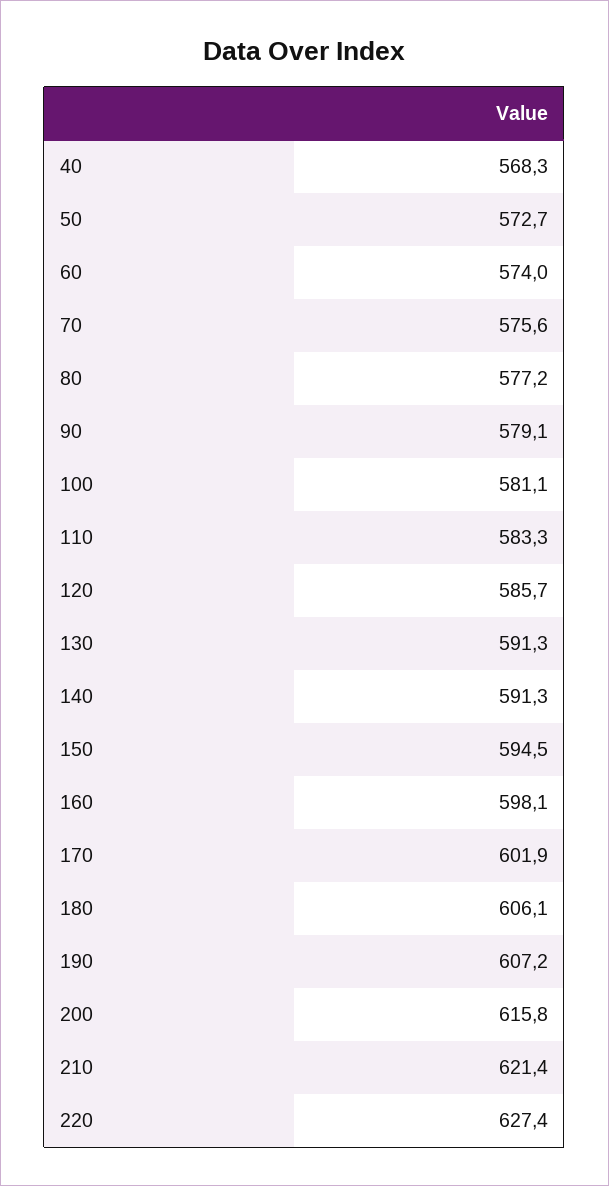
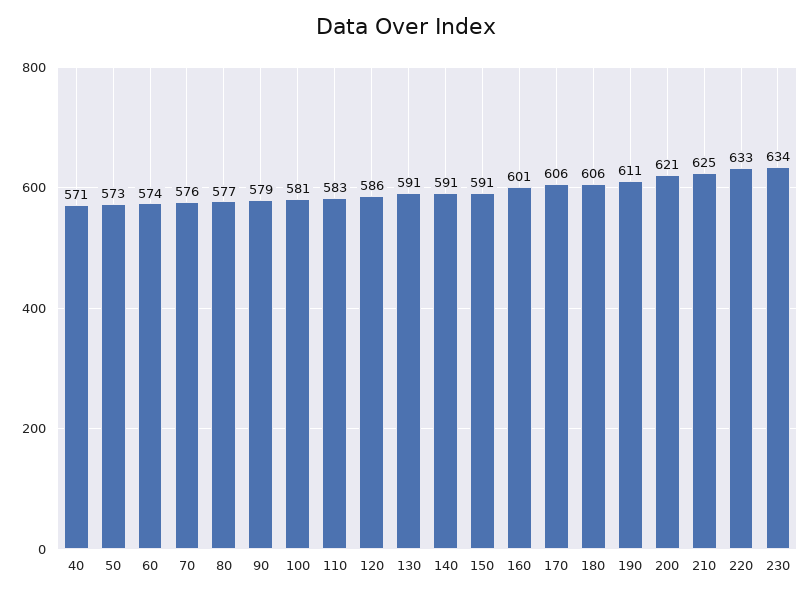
  {
-   "40": 568.3,
+   "40": 571,
    "50": 572.7,
    "60": 574,
    "70": 575.6,
    "80": 577.2,
    "90": 579.1,
    "100": 581.1,
    "110": 583.3,
    "120": 585.7,
    "130": 591.3,
    "140": 591.3,
-   "150": 594.5,
+   "150": 591,
-   "160": 598.1,
+   "160": 601,
-   "170": 601.9,
+   "170": 606,
    "180": 606.1,
-   "190": 607.2,
+   "190": 611,
-   "200": 615.8,
+   "200": 621,
-   "210": 621.4,
+   "210": 625,
-   "220": 627.4
+   "220": 633,
+   "230": 634
  }

